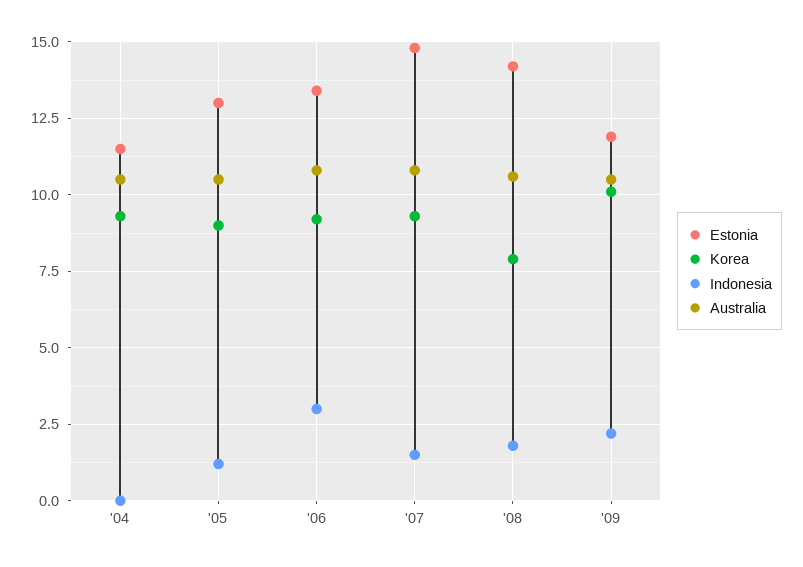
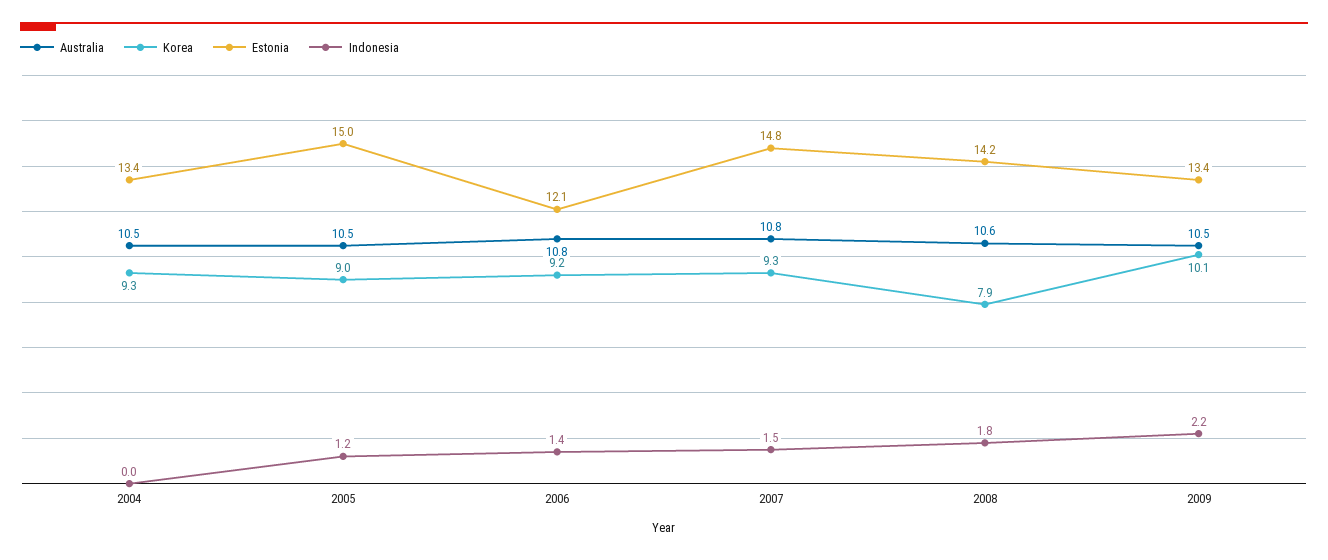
  {
    "Estonia": {
-     "'04": 11.5,
+     "'04": 13.4,
-     "'05": 13,
+     "'05": 15,
-     "'06": 13.5,
+     "'06": 12.1,
      "'07": 14.8,
      "'08": 14.2,
-     "'09": 12
+     "'09": 13.4
    },
    "Korea": {
      "'04": 9.3,
      "'05": 9,
      "'06": 9.2,
      "'07": 9.3,
      "'08": 7.9,
      "'09": 10.1
    },
    "Indonesia": {
      "'04": 0,
      "'05": 1.2,
-     "'06": 3,
+     "'06": 1.4,
      "'07": 1.5,
      "'08": 1.8,
      "'09": 2.2
    },
    "Australia": {
      "'04": 10.5,
      "'05": 10.5,
      "'06": 10.8,
      "'07": 10.8,
      "'08": 10.6,
      "'09": 10.5
    }
  }

